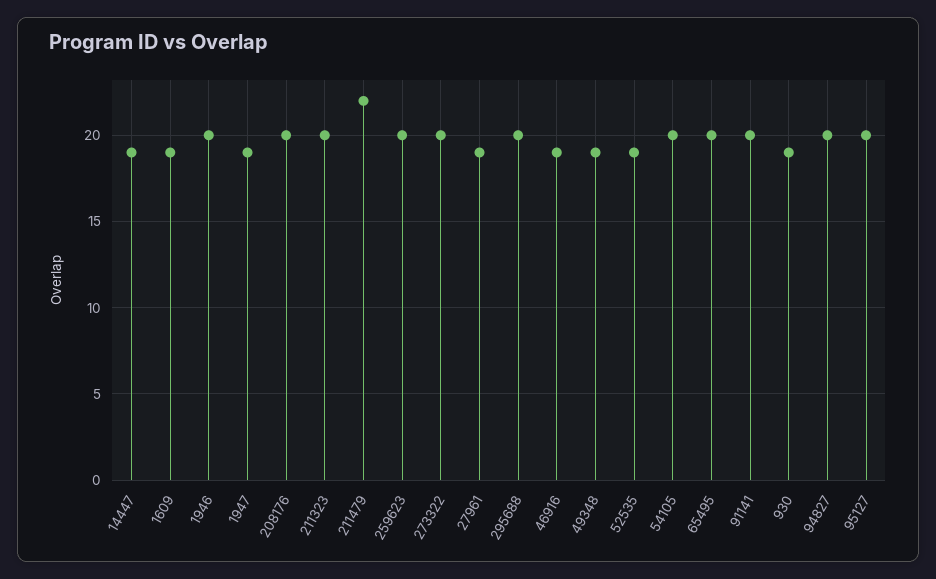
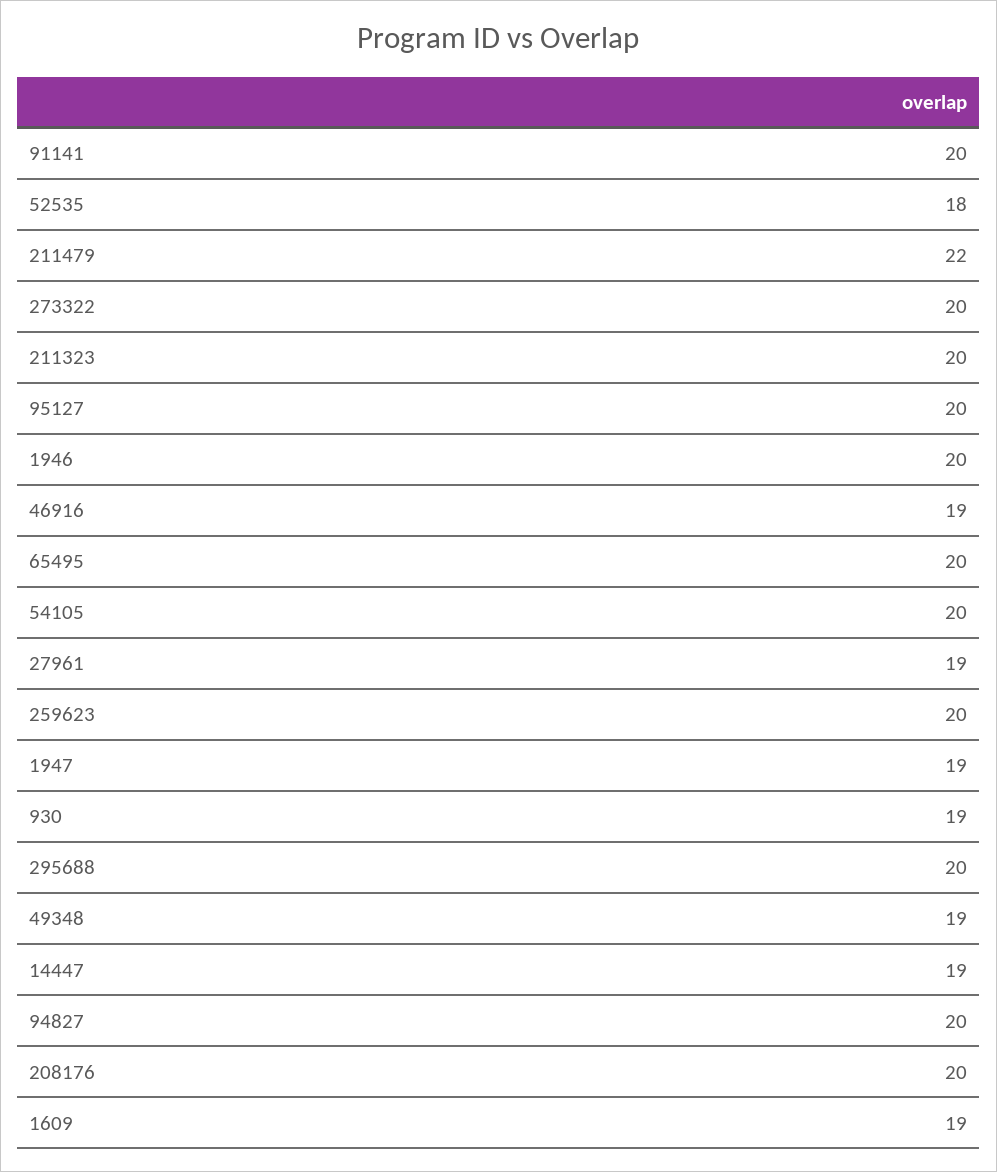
  {
    "14447": 19,
    "1609": 19,
    "1946": 20,
    "1947": 19,
    "208176": 20,
    "211323": 20,
    "211479": 22,
    "259623": 20,
    "273322": 20,
    "27961": 19,
    "295688": 20,
    "46916": 19,
    "49348": 19,
-   "52535": 19,
+   "52535": 18,
    "54105": 20,
    "65495": 20,
    "91141": 20,
    "930": 19,
    "94827": 20,
    "95127": 20
  }

